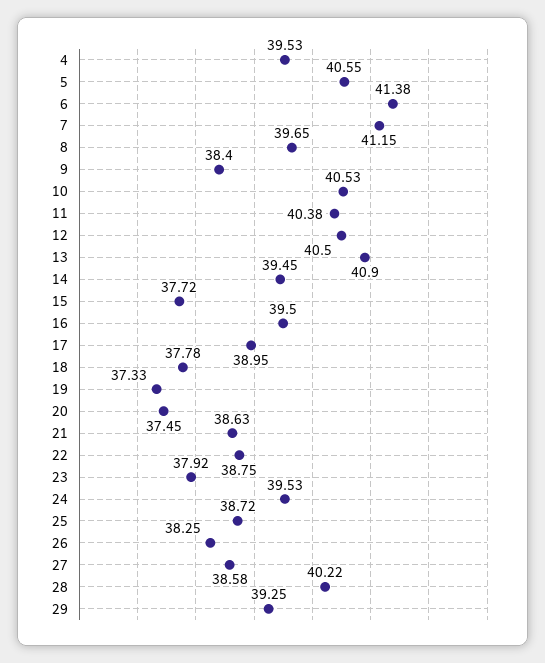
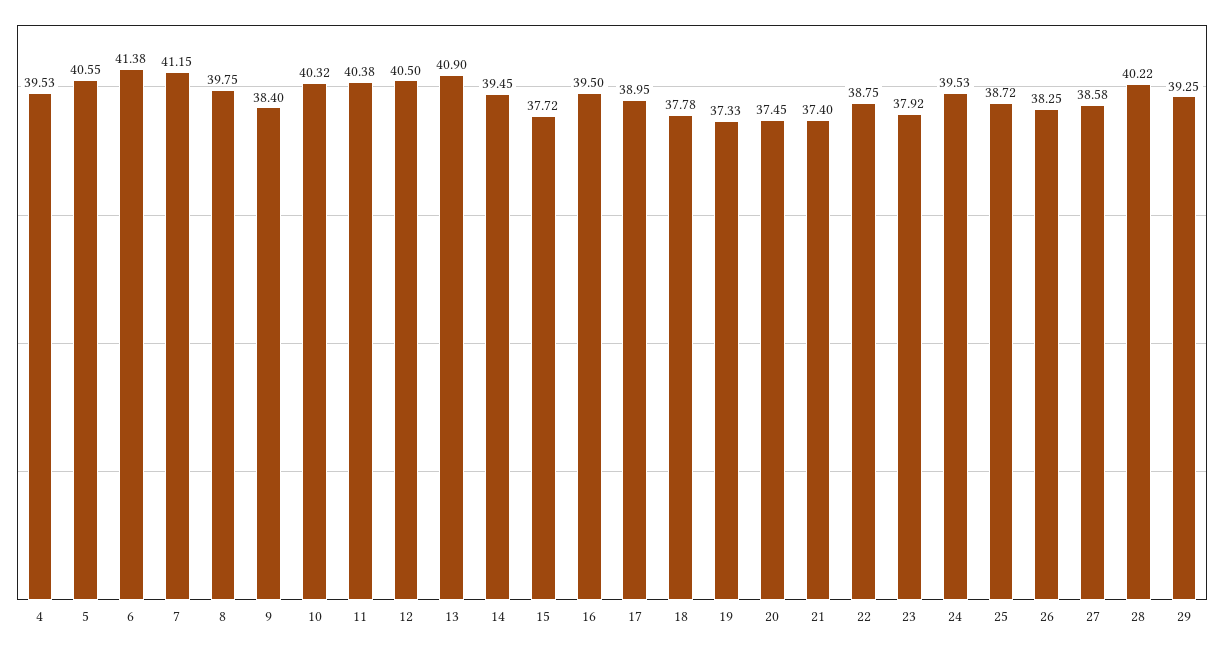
  {
    "4": 39.53,
    "5": 40.55,
    "6": 41.38,
    "7": 41.15,
-   "8": 39.65,
+   "8": 39.75,
    "9": 38.4,
-   "10": 40.53,
+   "10": 40.32,
    "11": 40.38,
    "12": 40.5,
    "13": 40.9,
    "14": 39.45,
    "15": 37.72,
    "16": 39.5,
    "17": 38.95,
    "18": 37.78,
    "19": 37.33,
    "20": 37.45,
-   "21": 38.63,
+   "21": 37.4,
    "22": 38.75,
    "23": 37.92,
    "24": 39.53,
    "25": 38.72,
    "26": 38.25,
    "27": 38.58,
    "28": 40.22,
    "29": 39.25
  }

